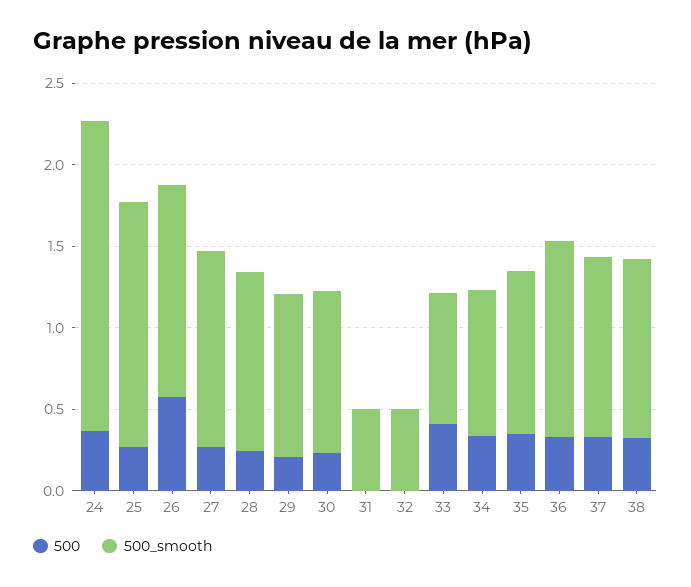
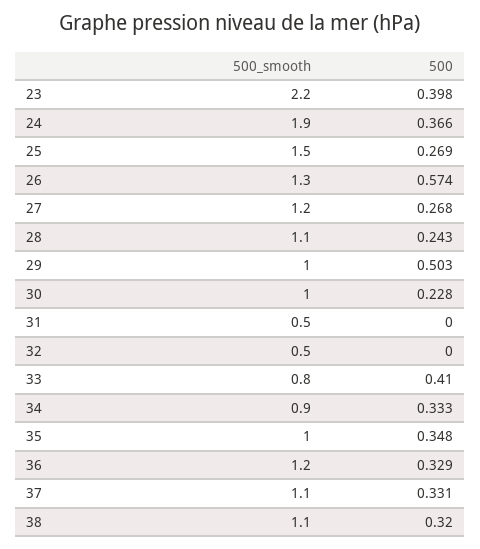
  {
    "500": {
      "24": 0.366,
      "25": 0.269,
      "26": 0.574,
      "27": 0.268,
      "28": 0.243,
-     "29": 0.2,
+     "29": 0.503,
      "30": 0.228,
      "31": 0,
      "32": 0,
      "33": 0.41,
      "34": 0.333,
      "35": 0.348,
      "36": 0.329,
      "37": 0.331,
-     "38": 0.32
+     "38": 0.32,
+     "23": 0.398
    },
    "500_smooth": {
      "24": 1.9,
      "25": 1.5,
      "26": 1.3,
      "27": 1.2,
      "28": 1.1,
      "29": 1,
      "30": 1,
      "31": 0.5,
      "32": 0.5,
      "33": 0.8,
      "34": 0.9,
      "35": 1,
      "36": 1.2,
      "37": 1.1,
-     "38": 1.1
+     "38": 1.1,
+     "23": 2.2
    }
  }

